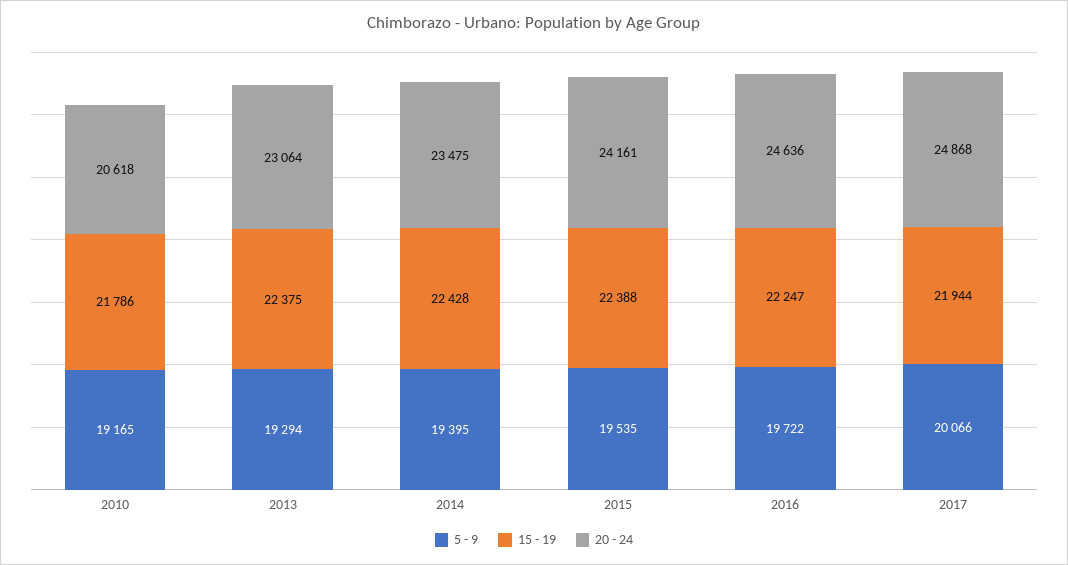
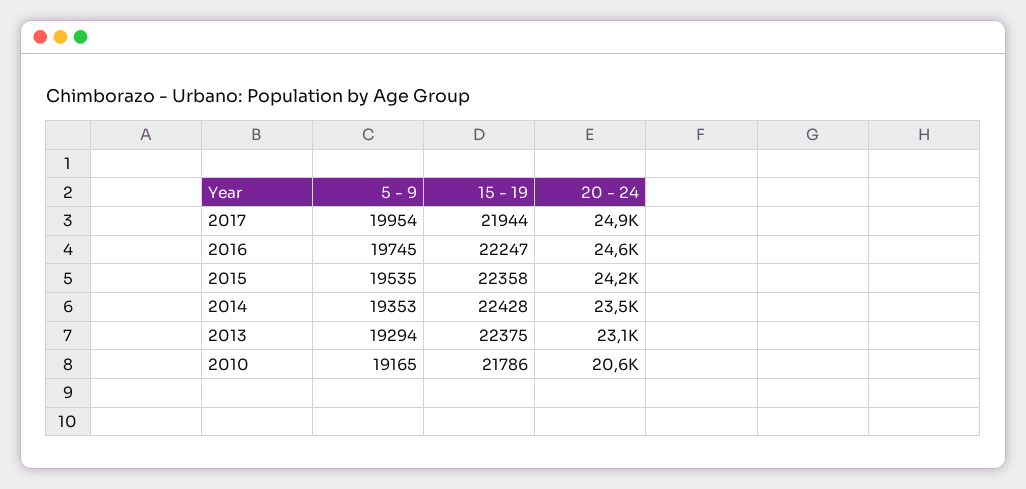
  {
    "5 - 9": {
      "2010": 19165,
      "2013": 19294,
-     "2014": 19395,
+     "2014": 19353,
      "2015": 19535,
-     "2016": 19722,
+     "2016": 19745,
-     "2017": 20066
+     "2017": 19954
    },
    "15 - 19": {
      "2010": 21786,
      "2013": 22375,
      "2014": 22428,
-     "2015": 22388,
+     "2015": 22358,
      "2016": 22247,
      "2017": 21944
    },
    "20 - 24": {
      "2010": 20618,
      "2013": 23064,
      "2014": 23475,
      "2015": 24161,
      "2016": 24636,
      "2017": 24868
    }
  }

